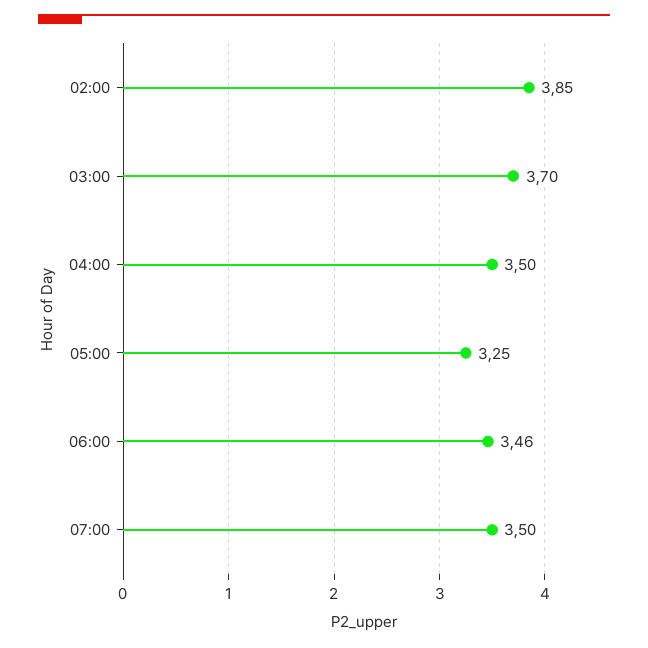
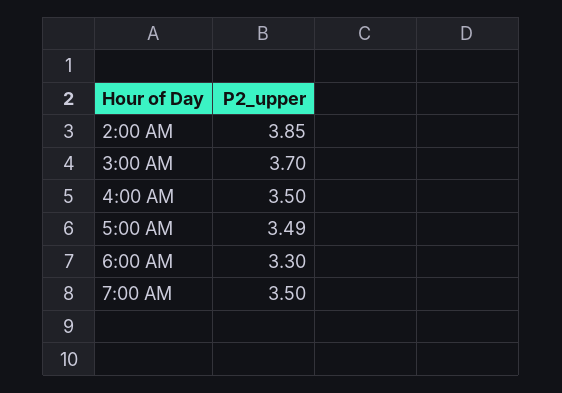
  {
    "02:00": 3.85,
    "03:00": 3.7,
    "04:00": 3.5,
-   "05:00": 3.25,
+   "05:00": 3.49,
-   "06:00": 3.46,
+   "06:00": 3.3,
    "07:00": 3.5
  }

